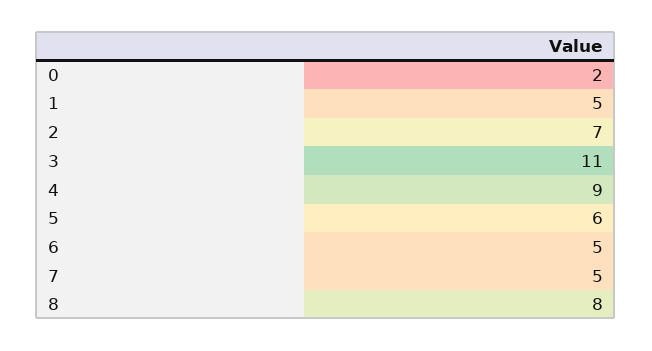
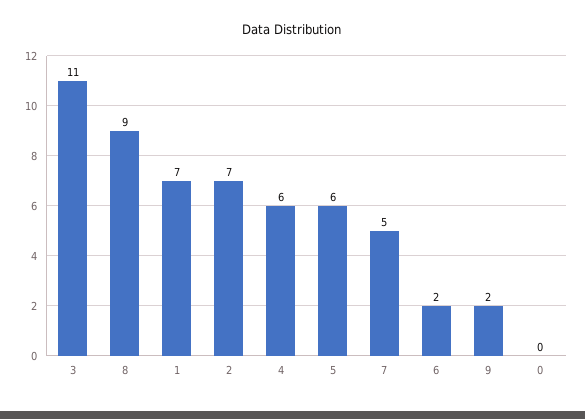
  {
-   "0": 2,
+   "0": 0,
-   "1": 5,
+   "1": 7,
    "2": 7,
    "3": 11,
-   "4": 9,
+   "4": 6,
    "5": 6,
-   "6": 5,
+   "6": 2,
    "7": 5,
-   "8": 8
+   "8": 9,
+   "9": 2
  }

